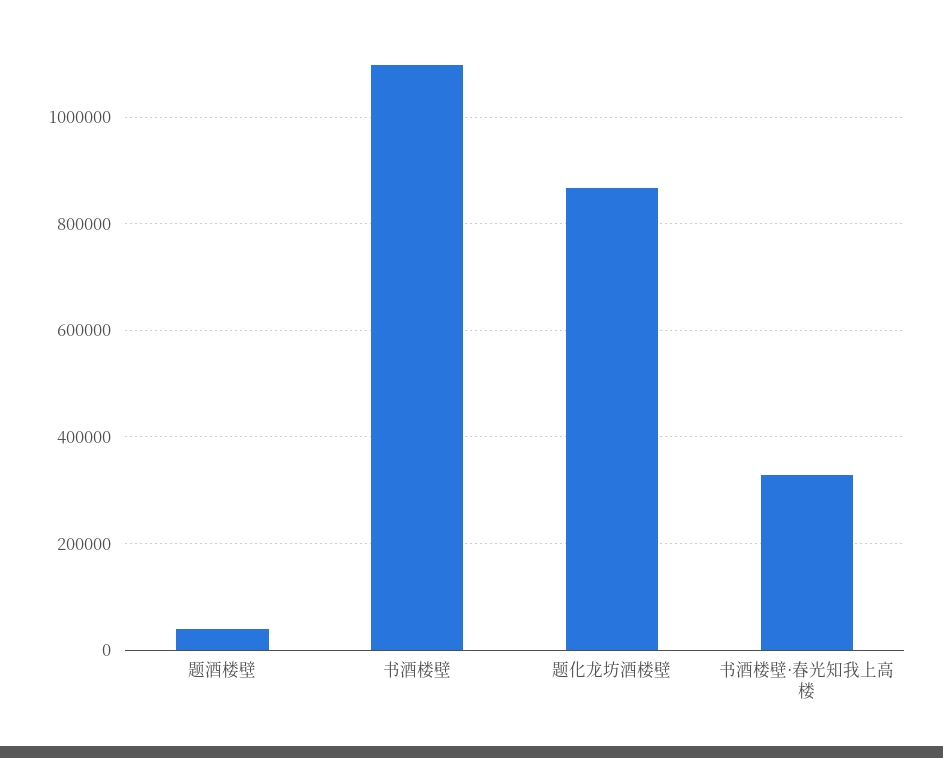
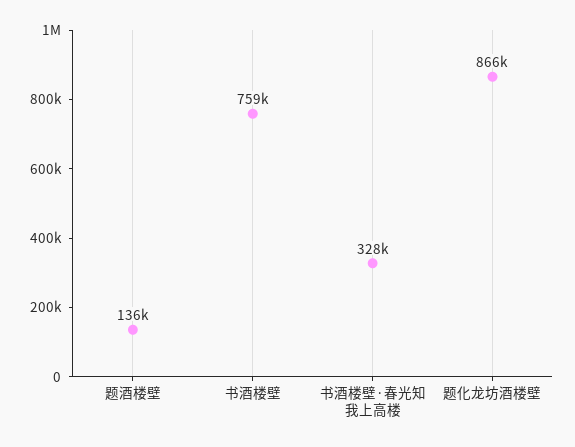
  {
-   "题酒楼壁": 40000,
+   "题酒楼壁": 136000,
-   "书酒楼壁": 1100000,
+   "书酒楼壁": 759000,
    "题化龙坊酒楼壁": 866000,
    "书酒楼壁·春光知我上高楼": 328000
  }

